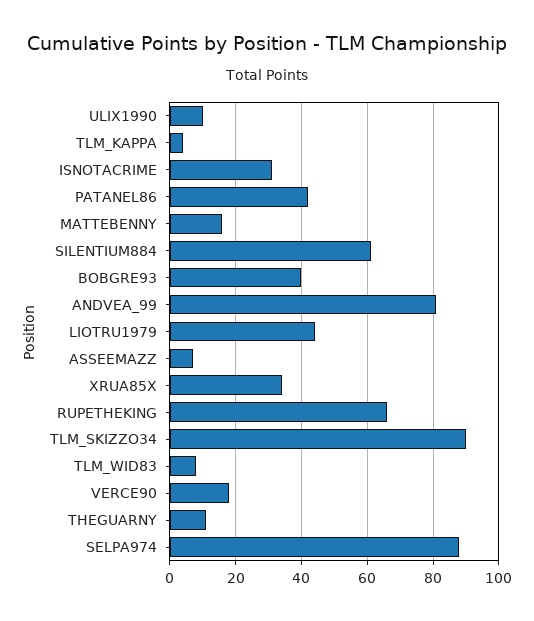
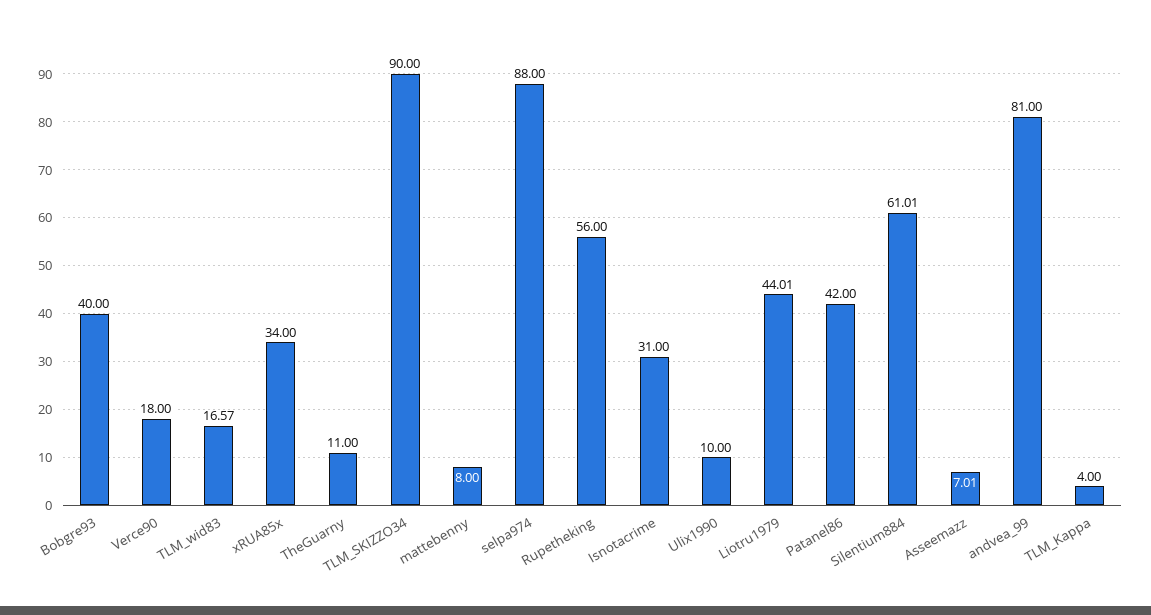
  {
    "ULIX1990": 10,
    "TLM_KAPPA": 4,
    "ISNOTACRIME": 31,
    "PATANEL86": 42,
-   "MATTEBENNY": 16,
+   "MATTEBENNY": 8,
    "SILENTIUM884": 61.01,
    "BOBGRE93": 40,
    "ANDVEA_99": 81,
    "LIOTRU1979": 44.01,
    "ASSEEMAZZ": 7.01,
    "XRUA85X": 34,
-   "RUPETHEKING": 66,
+   "RUPETHEKING": 56,
    "TLM_SKIZZO34": 90,
-   "TLM_WID83": 8,
+   "TLM_WID83": 16.57,
    "VERCE90": 18,
    "THEGUARNY": 11,
    "SELPA974": 88
  }

